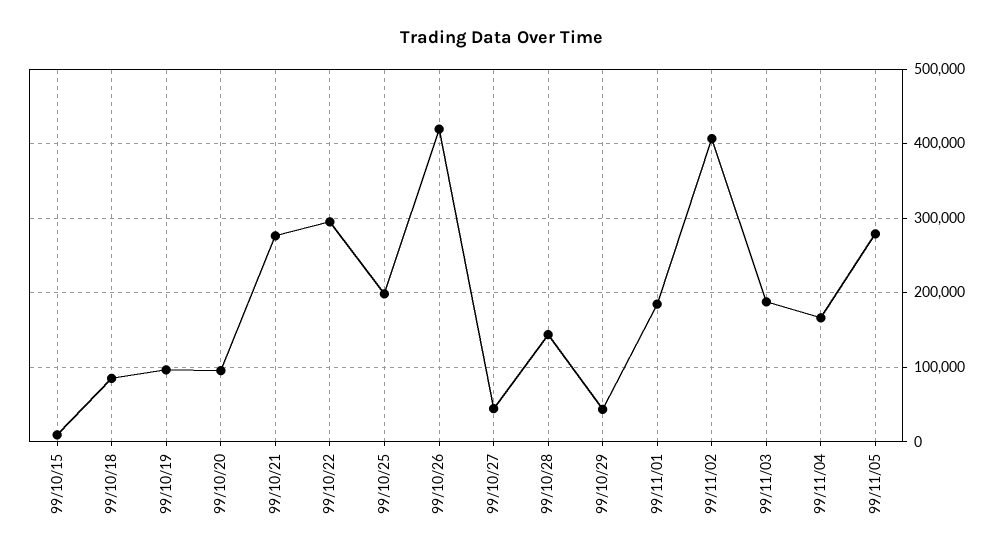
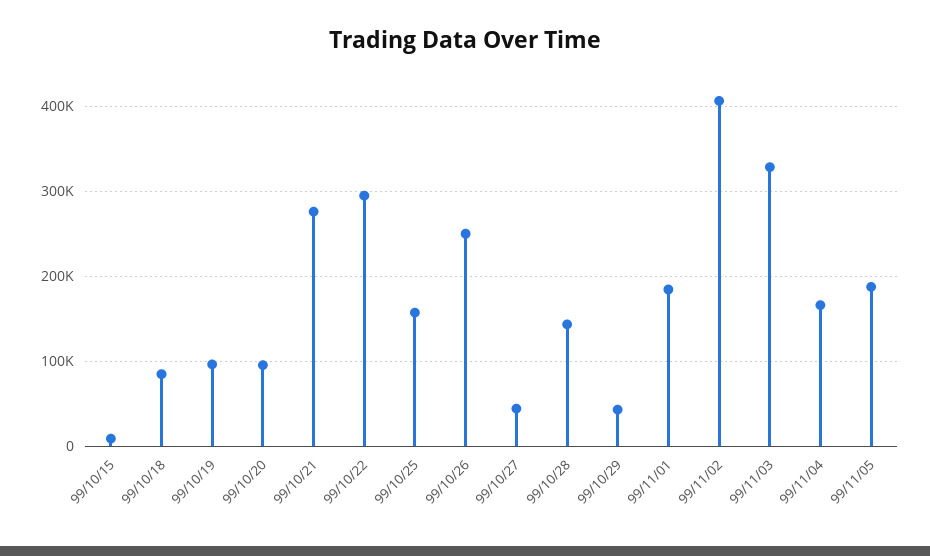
  {
    "99/10/15": 10000,
    "99/10/18": 80000,
    "99/10/19": 100000,
    "99/10/20": 100000,
    "99/10/21": 280000,
    "99/10/22": 290000,
-   "99/10/25": 200000,
+   "99/10/25": 160000,
-   "99/10/26": 420000,
+   "99/10/26": 250000,
    "99/10/27": 40000,
    "99/10/28": 140000,
    "99/10/29": 40000,
    "99/11/01": 180000,
    "99/11/02": 410000,
-   "99/11/03": 190000,
+   "99/11/03": 330000,
    "99/11/04": 170000,
-   "99/11/05": 280000
+   "99/11/05": 190000
  }

